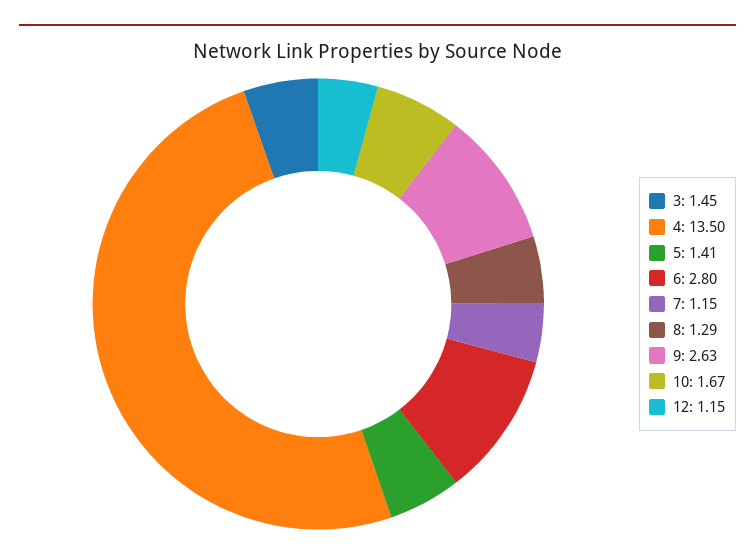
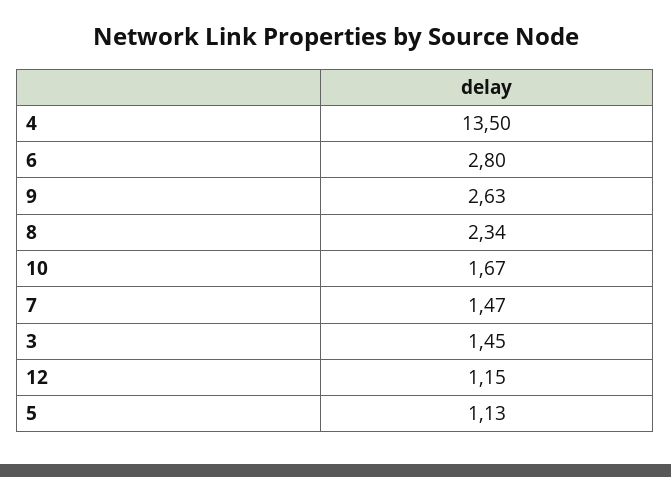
  {
    "3": 1.45,
    "4": 13.5,
-   "5": 1.41,
+   "5": 1.13,
    "6": 2.8,
-   "7": 1.15,
+   "7": 1.47,
-   "8": 1.29,
+   "8": 2.34,
    "9": 2.63,
    "10": 1.67,
    "12": 1.15
  }

